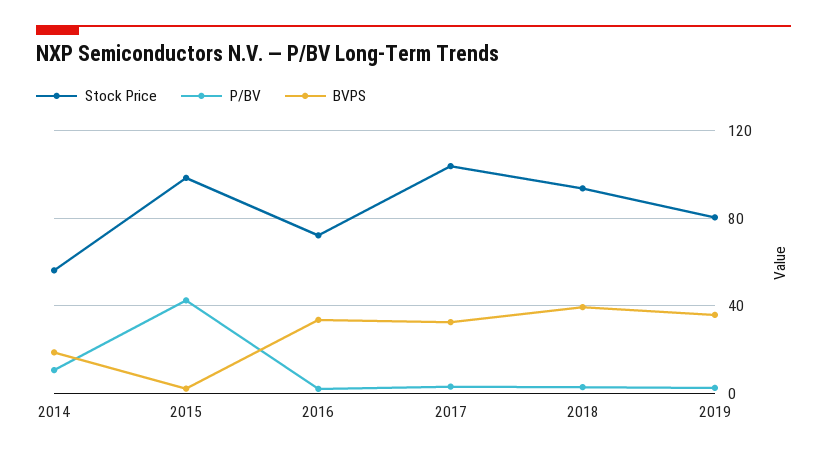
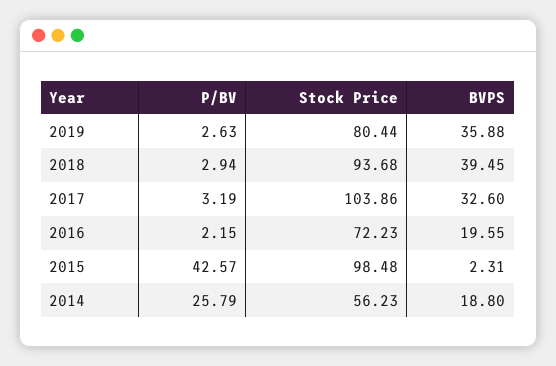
  {
    "Stock Price": {
      "2014": 56.23,
      "2015": 98.48,
      "2016": 72.23,
      "2017": 103.86,
      "2018": 93.68,
      "2019": 80.44
    },
    "P/BV": {
-     "2014": 10,
+     "2014": 25.79,
      "2015": 42.57,
      "2016": 2.15,
      "2017": 3.19,
      "2018": 2.94,
      "2019": 2.63
    },
    "BVPS": {
      "2014": 18.8,
      "2015": 2.31,
-     "2016": 35,
+     "2016": 19.55,
      "2017": 32.6,
      "2018": 39.45,
      "2019": 35.88
    }
  }

